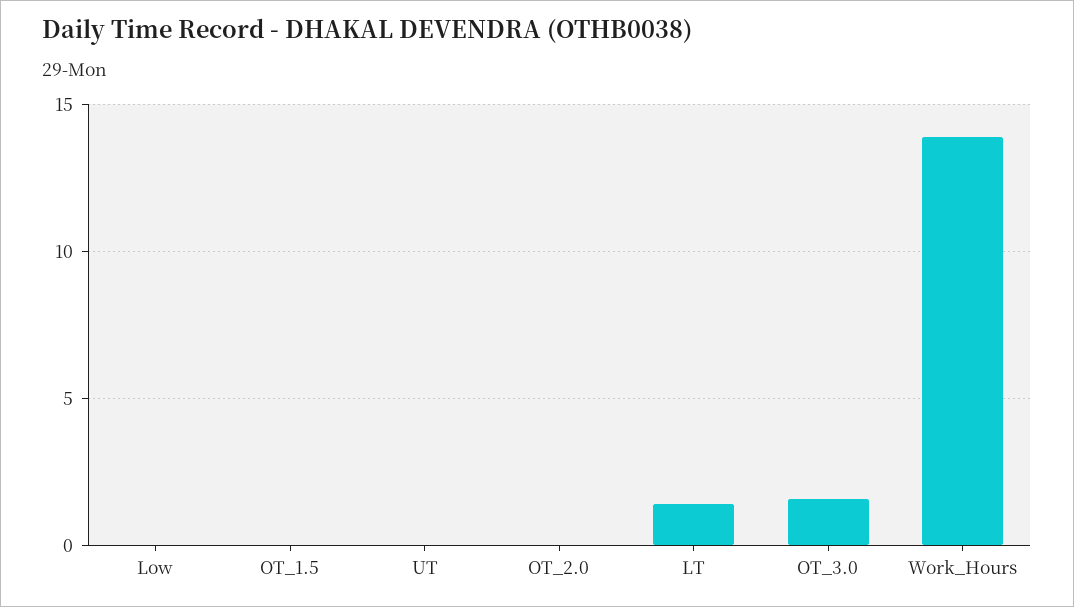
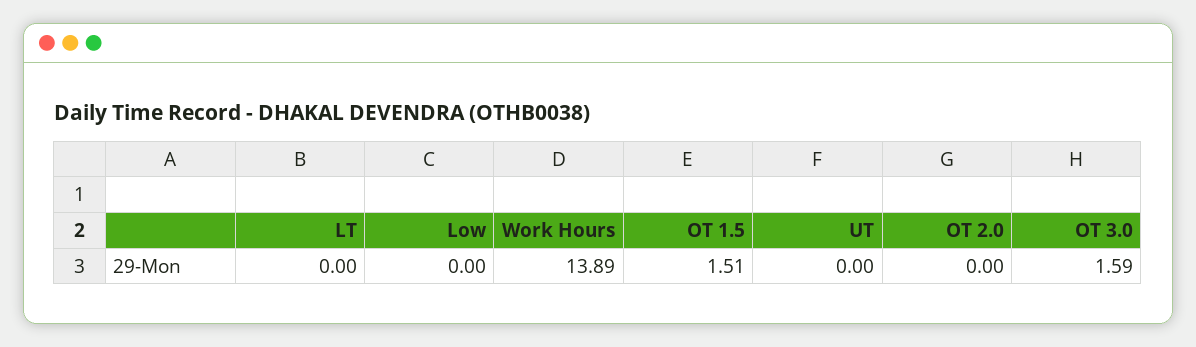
  {
    "Low": 0,
-   "OT_1.5": 0,
+   "OT_1.5": 1.51,
    "UT": 0,
    "OT_2.0": 0,
-   "LT": 1.5,
+   "LT": 0,
    "OT_3.0": 1.59,
    "Work_Hours": 13.89
  }

